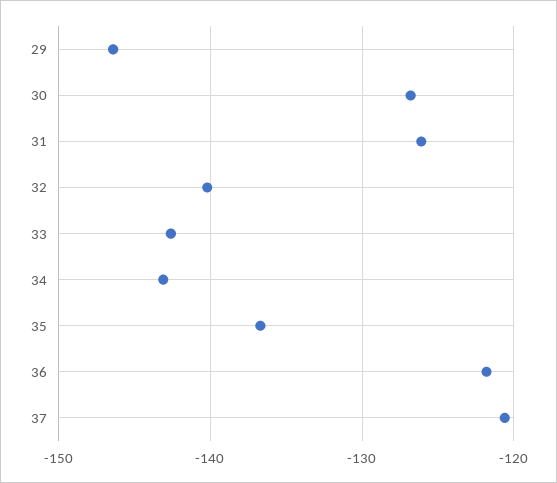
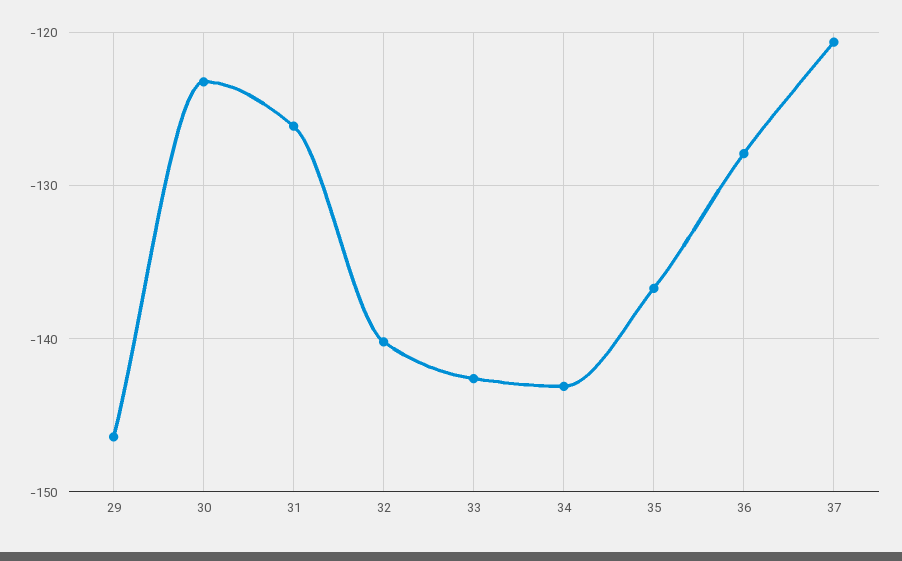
  {
    "29": -146,
-   "30": -127,
+   "30": -123,
    "31": -126,
    "32": -140,
    "33": -143,
    "34": -143,
    "35": -137,
-   "36": -122,
+   "36": -128,
    "37": -121
  }

